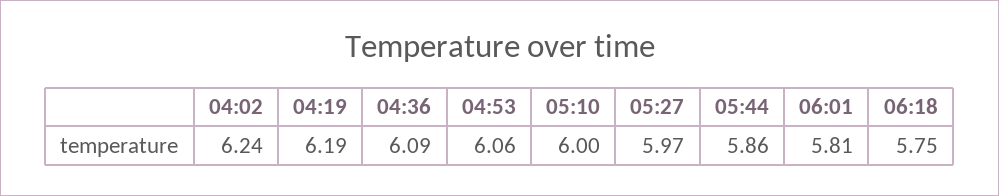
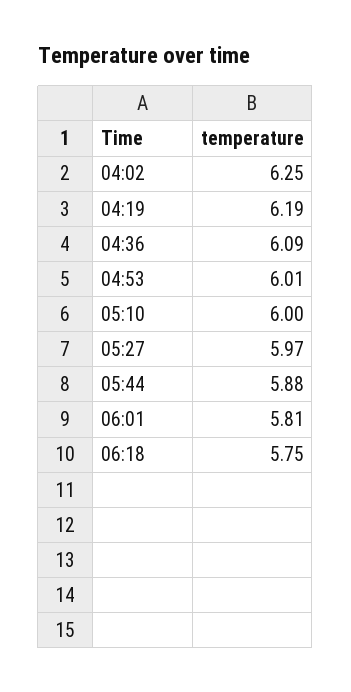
  {
-   "04:02": 6.24,
+   "04:02": 6.25,
    "04:19": 6.19,
    "04:36": 6.09,
-   "04:53": 6.06,
+   "04:53": 6.01,
    "05:10": 6,
    "05:27": 5.97,
-   "05:44": 5.86,
+   "05:44": 5.88,
    "06:01": 5.81,
    "06:18": 5.75
  }

